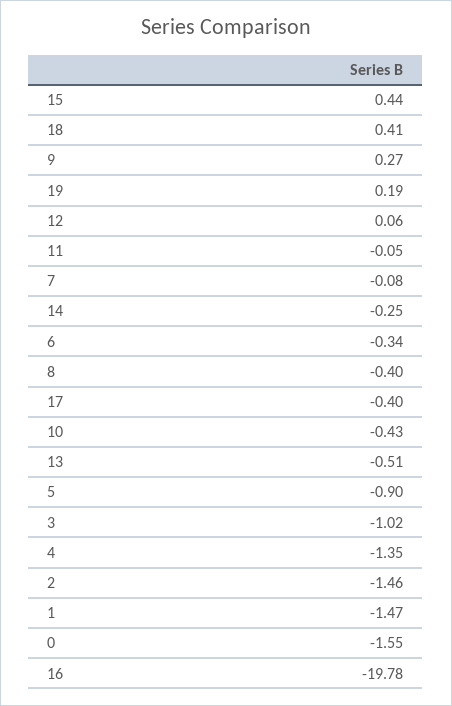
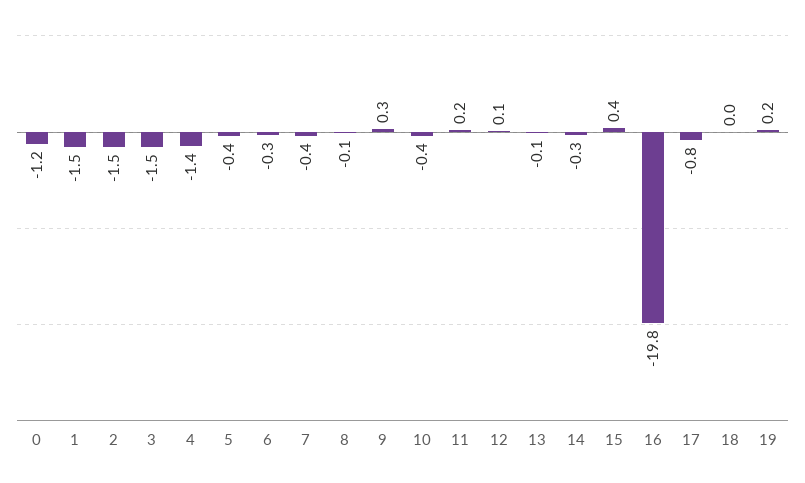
  {
    "15": 0.44,
-   "18": 0.41,
+   "18": 0,
    "9": 0.27,
    "19": 0.19,
    "12": 0.06,
-   "11": -0.05,
+   "11": 0.2,
-   "7": -0.08,
+   "7": -0.4,
    "14": -0.25,
    "6": -0.34,
-   "8": -0.4,
+   "8": -0.1,
-   "17": -0.4,
+   "17": -0.8,
    "10": -0.43,
-   "13": -0.51,
+   "13": -0.1,
-   "5": -0.9,
+   "5": -0.4,
-   "3": -1.02,
+   "3": -1.5,
    "4": -1.35,
    "2": -1.46,
    "1": -1.47,
-   "0": -1.55,
+   "0": -1.2,
    "16": -19.78
  }

